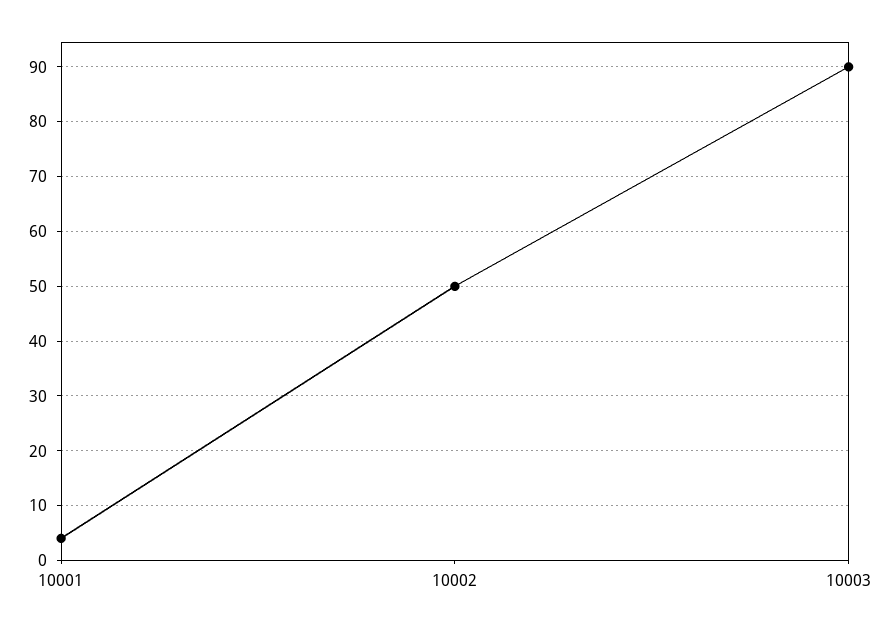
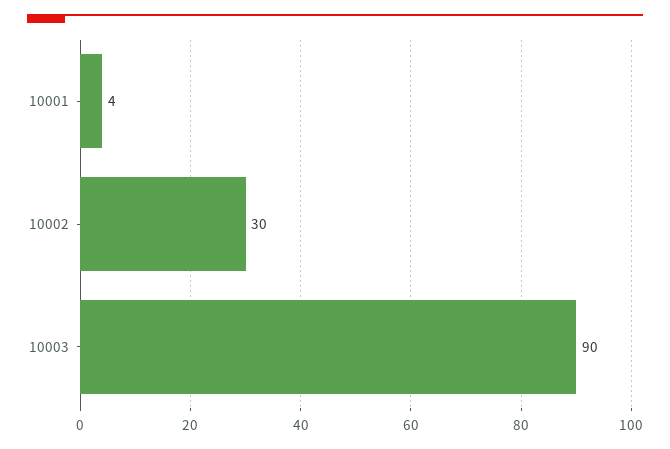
  {
    "10001": 4,
-   "10002": 50,
+   "10002": 30,
    "10003": 90
  }

